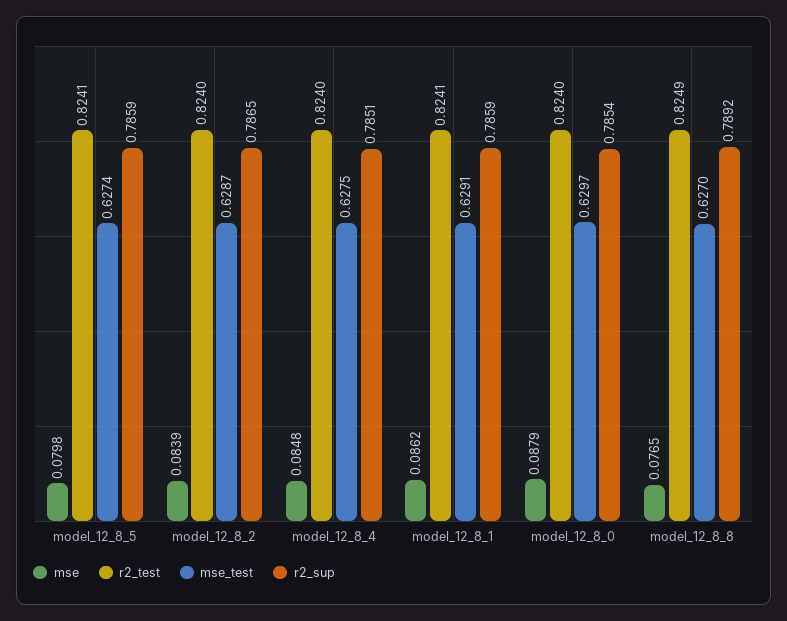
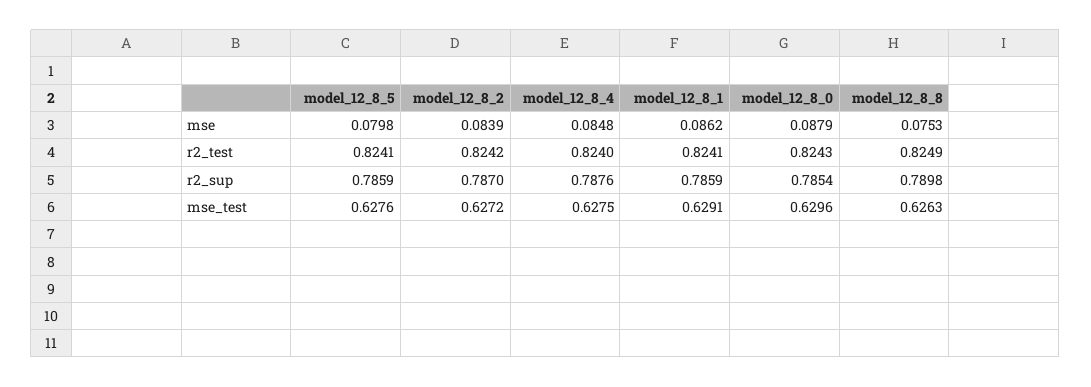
  {
    "mse": {
      "model_12_8_5": 0.0798,
      "model_12_8_2": 0.0839,
      "model_12_8_4": 0.0848,
      "model_12_8_1": 0.0862,
      "model_12_8_0": 0.0879,
-     "model_12_8_8": 0.0765
+     "model_12_8_8": 0.0753
    },
    "r2_test": {
      "model_12_8_5": 0.8241,
-     "model_12_8_2": 0.824,
+     "model_12_8_2": 0.8242,
      "model_12_8_4": 0.824,
      "model_12_8_1": 0.8241,
-     "model_12_8_0": 0.824,
+     "model_12_8_0": 0.8243,
      "model_12_8_8": 0.8249
    },
    "mse_test": {
-     "model_12_8_5": 0.6274,
+     "model_12_8_5": 0.6276,
-     "model_12_8_2": 0.6287,
+     "model_12_8_2": 0.6272,
      "model_12_8_4": 0.6275,
      "model_12_8_1": 0.6291,
-     "model_12_8_0": 0.6297,
+     "model_12_8_0": 0.6296,
-     "model_12_8_8": 0.627
+     "model_12_8_8": 0.6263
    },
    "r2_sup": {
      "model_12_8_5": 0.7859,
-     "model_12_8_2": 0.7865,
+     "model_12_8_2": 0.787,
-     "model_12_8_4": 0.7851,
+     "model_12_8_4": 0.7876,
      "model_12_8_1": 0.7859,
      "model_12_8_0": 0.7854,
-     "model_12_8_8": 0.7892
+     "model_12_8_8": 0.7898
    }
  }

